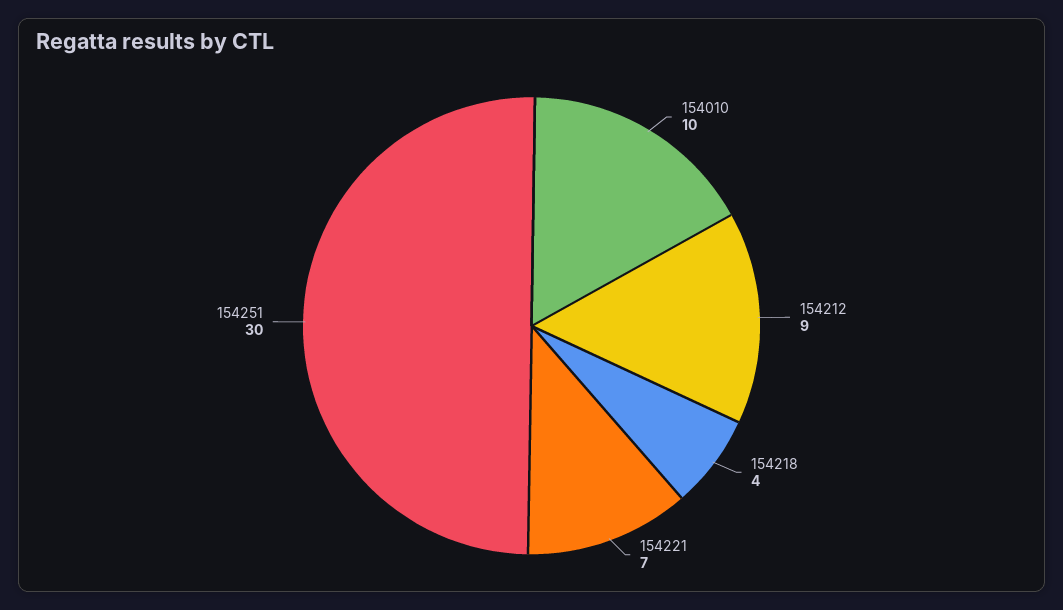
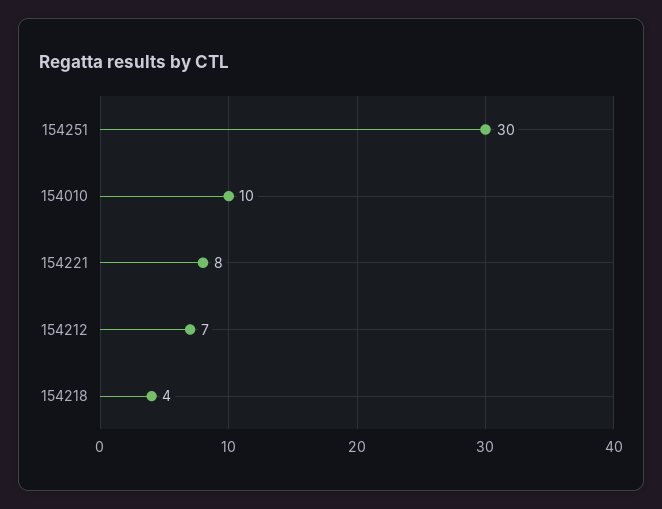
  {
    "154010": 10,
-   "154212": 9,
+   "154212": 7,
    "154218": 4,
-   "154221": 7,
+   "154221": 8,
    "154251": 30
  }

